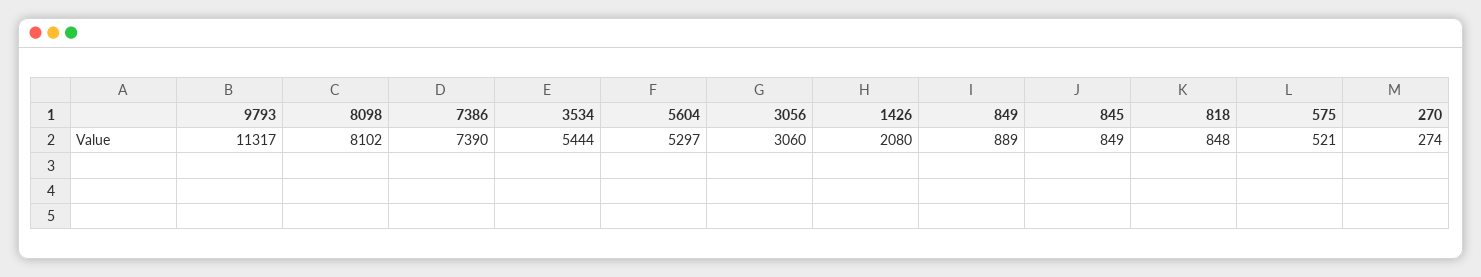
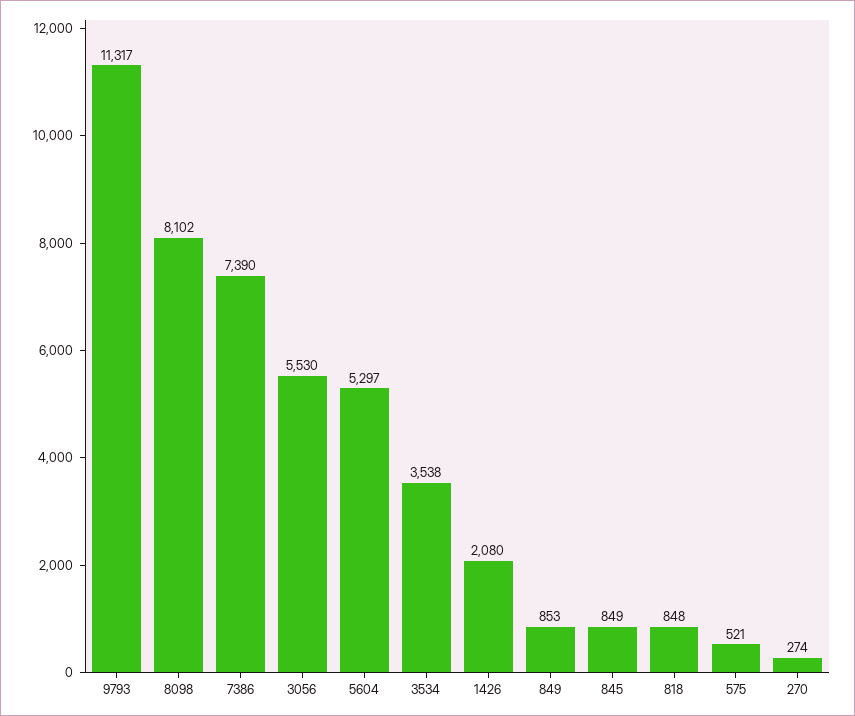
  {
    "9793": 11317,
    "8098": 8102,
    "7386": 7390,
-   "3534": 5444,
+   "3534": 3538,
    "5604": 5297,
-   "3056": 3060,
+   "3056": 5530,
    "1426": 2080,
-   "849": 889,
+   "849": 853,
    "845": 849,
    "818": 848,
    "575": 521,
    "270": 274
  }

